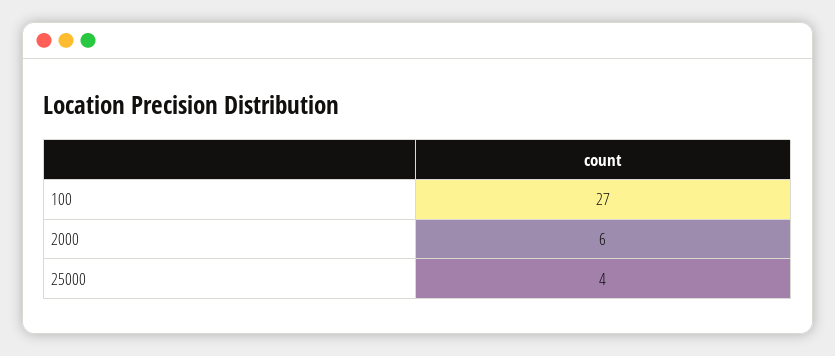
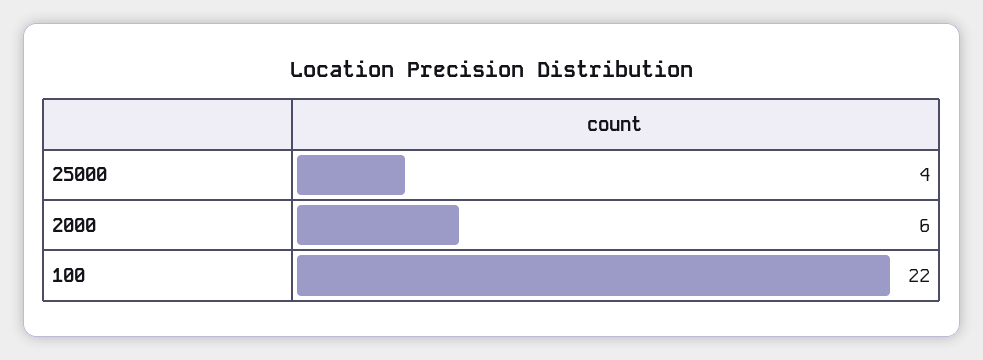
  {
-   "100": 27,
+   "100": 22,
    "2000": 6,
    "25000": 4
  }

